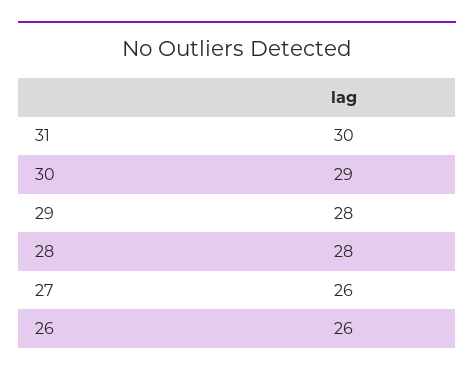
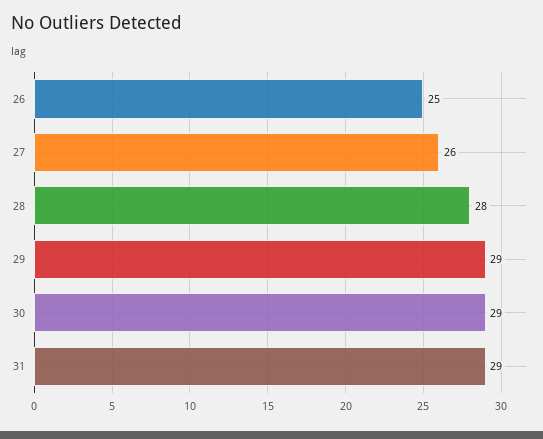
  {
-   "31": 30,
+   "31": 29,
    "30": 29,
-   "29": 28,
+   "29": 29,
    "28": 28,
    "27": 26,
-   "26": 26
+   "26": 25
  }

